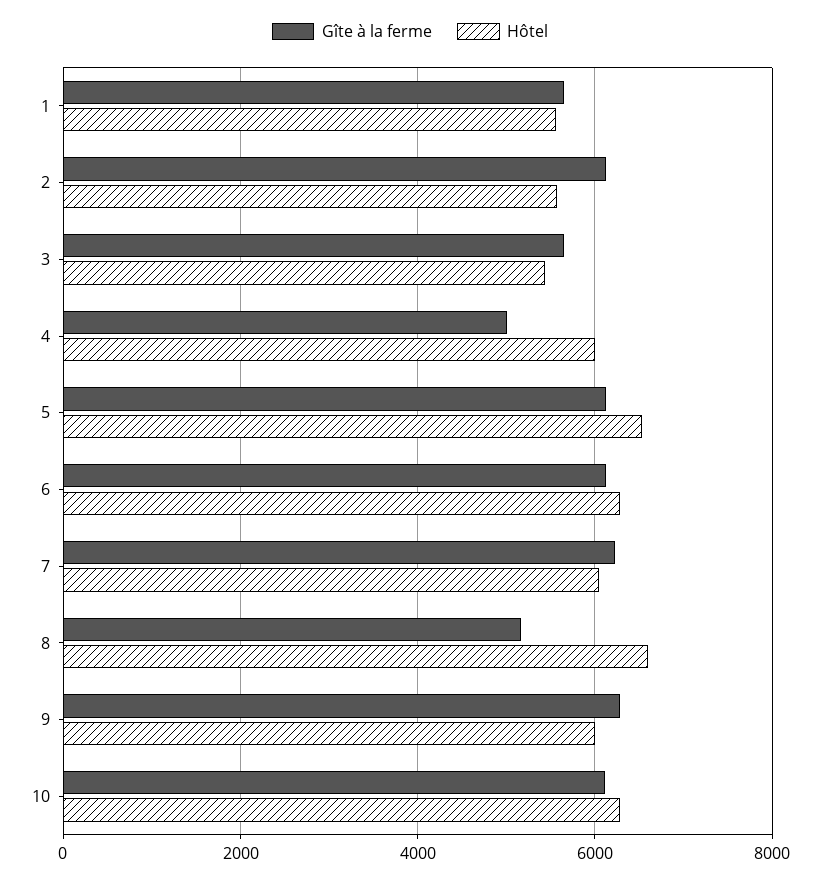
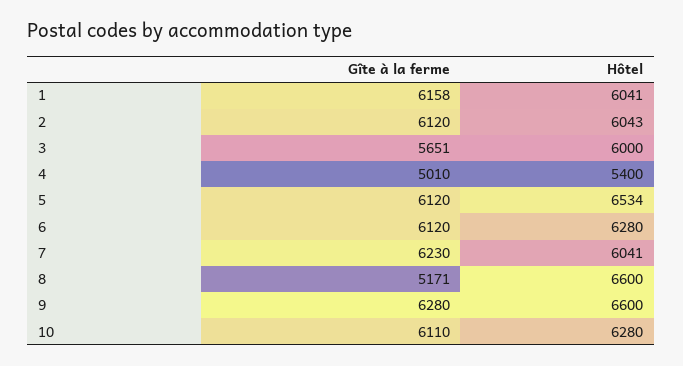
  {
    "Gîte à la ferme": {
-     "1": 5600,
+     "1": 6158,
      "2": 6120,
      "3": 5651,
      "4": 5010,
      "5": 6120,
      "6": 6120,
      "7": 6230,
      "8": 5171,
      "9": 6280,
      "10": 6110
    },
    "Hôtel": {
-     "1": 5600,
+     "1": 6041,
-     "2": 5600,
+     "2": 6043,
-     "3": 5400,
+     "3": 6000,
-     "4": 6000,
+     "4": 5400,
      "5": 6534,
      "6": 6280,
      "7": 6041,
      "8": 6600,
-     "9": 6000,
+     "9": 6600,
      "10": 6280
    }
  }

